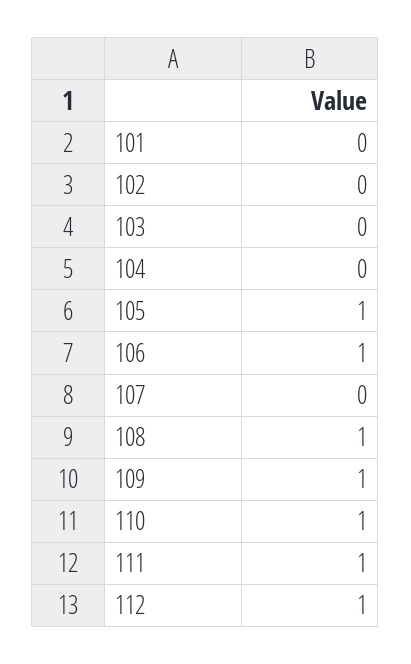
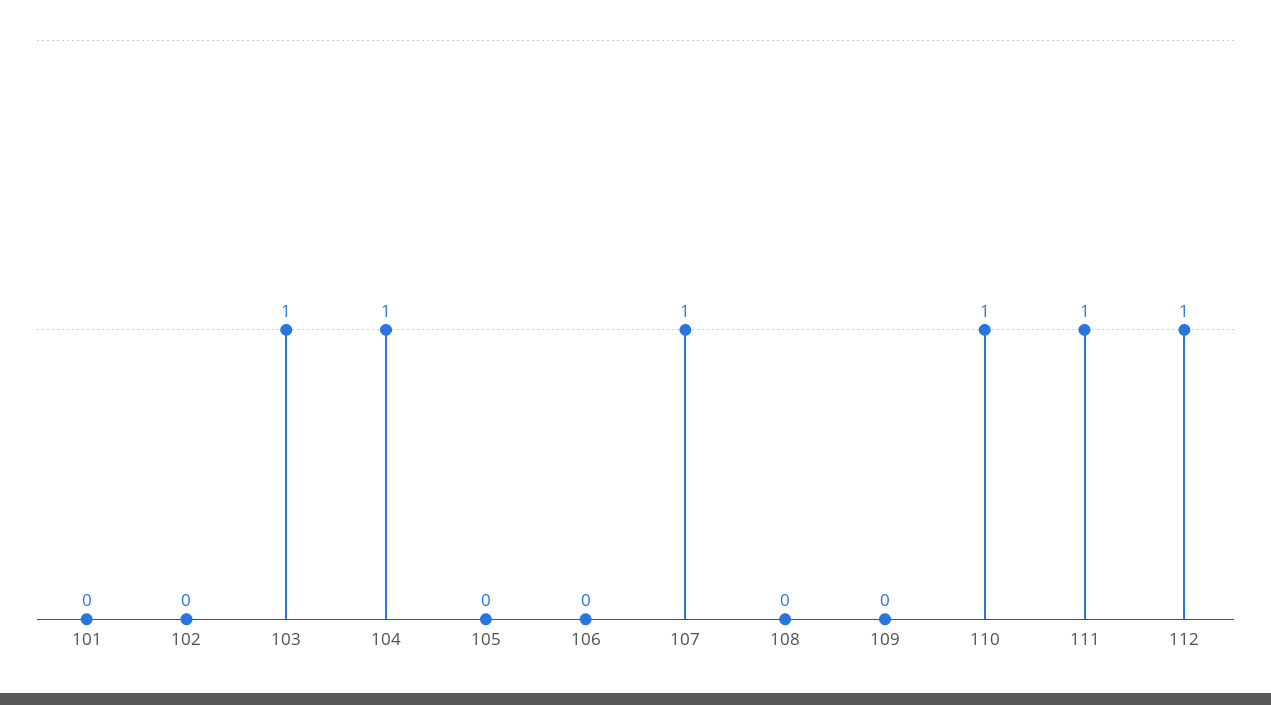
  {
    "101": 0,
    "102": 0,
-   "103": 0,
+   "103": 1,
-   "104": 0,
+   "104": 1,
-   "105": 1,
+   "105": 0,
-   "106": 1,
+   "106": 0,
-   "107": 0,
+   "107": 1,
-   "108": 1,
+   "108": 0,
-   "109": 1,
+   "109": 0,
    "110": 1,
    "111": 1,
    "112": 1
  }

